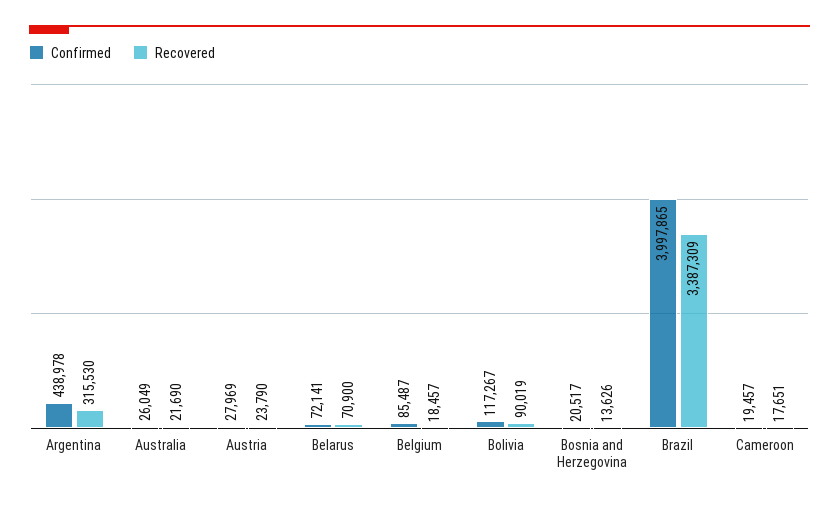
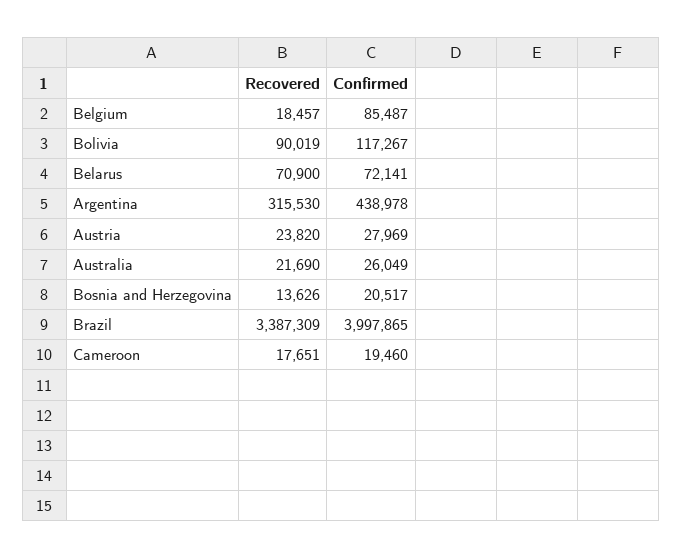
  {
    "Confirmed": {
      "Argentina": 438978,
      "Australia": 26049,
      "Austria": 27969,
      "Belarus": 72141,
      "Belgium": 85487,
      "Bolivia": 117267,
      "Bosnia and Herzegovina": 20517,
      "Brazil": 3997865,
-     "Cameroon": 19457
+     "Cameroon": 19460
    },
    "Recovered": {
      "Argentina": 315530,
      "Australia": 21690,
-     "Austria": 23790,
+     "Austria": 23820,
      "Belarus": 70900,
      "Belgium": 18457,
      "Bolivia": 90019,
      "Bosnia and Herzegovina": 13626,
      "Brazil": 3387309,
      "Cameroon": 17651
    }
  }

